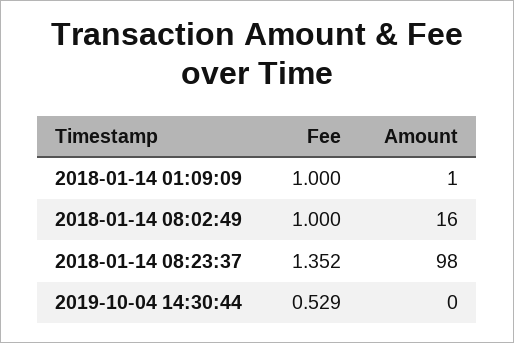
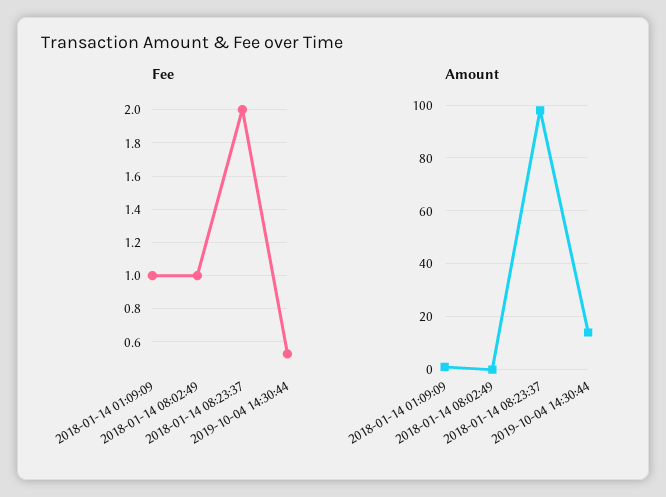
  {
    "Fee": {
      "2018-01-14 01:09:09": 1,
      "2018-01-14 08:02:49": 1,
-     "2018-01-14 08:23:37": 1.352,
+     "2018-01-14 08:23:37": 2,
      "2019-10-04 14:30:44": 0.529
    },
    "Amount": {
      "2018-01-14 01:09:09": 1,
-     "2018-01-14 08:02:49": 16,
+     "2018-01-14 08:02:49": 0,
      "2018-01-14 08:23:37": 98,
-     "2019-10-04 14:30:44": 0
+     "2019-10-04 14:30:44": 15
    }
  }

